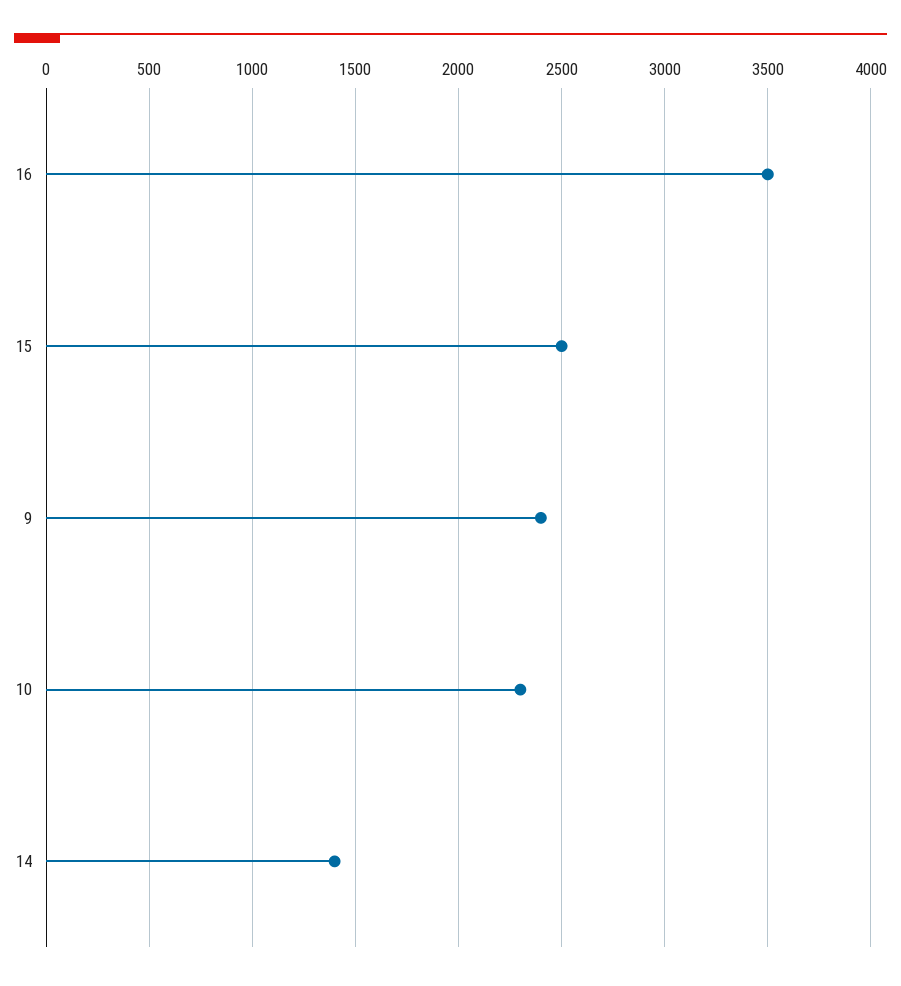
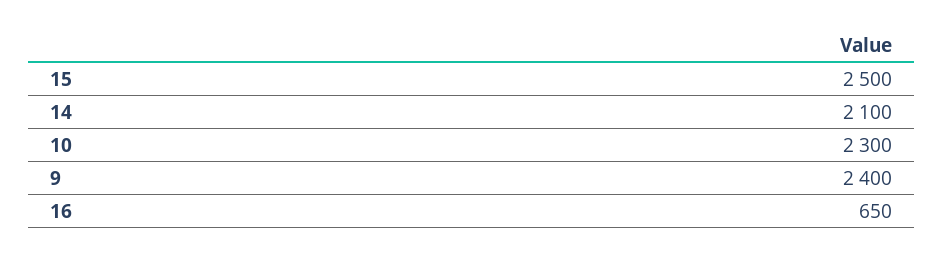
  {
-   "16": 3500,
+   "16": 650,
    "15": 2500,
    "9": 2400,
    "10": 2300,
-   "14": 1400
+   "14": 2100
  }

